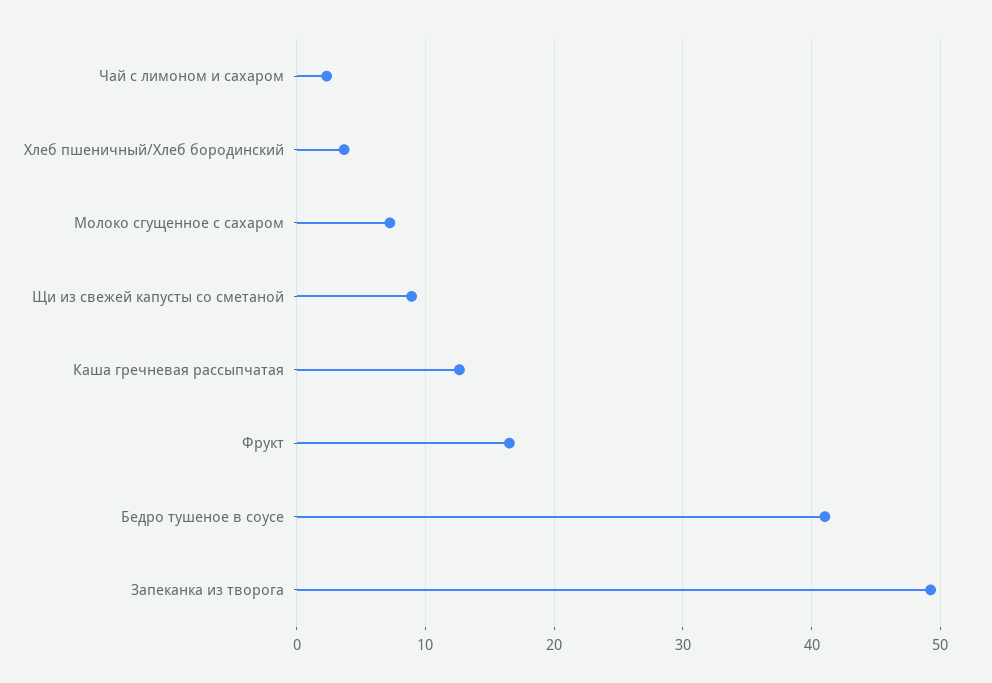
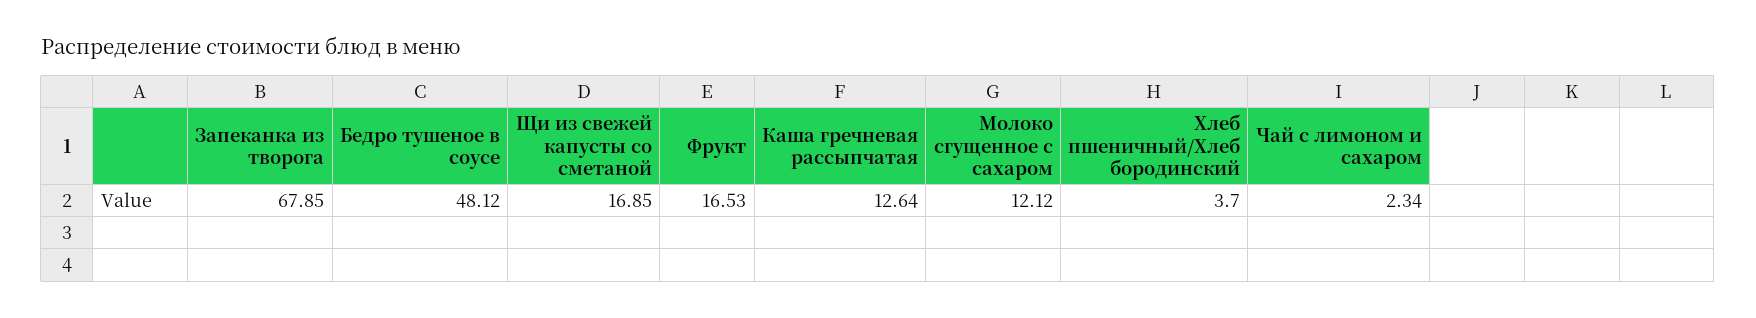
  {
    "Чай с лимоном и сахаром": 2.34,
    "Хлеб пшеничный/Хлеб бородинский": 3.7,
-   "Молоко сгущенное с сахаром": 7,
+   "Молоко сгущенное с сахаром": 12.12,
-   "Щи из свежей капусты со сметаной": 9,
+   "Щи из свежей капусты со сметаной": 16.85,
    "Каша гречневая рассыпчатая": 12.64,
    "Фрукт": 16.53,
-   "Бедро тушеное в соусе": 41,
+   "Бедро тушеное в соусе": 48.12,
-   "Запеканка из творога": 49
+   "Запеканка из творога": 67.85
  }

